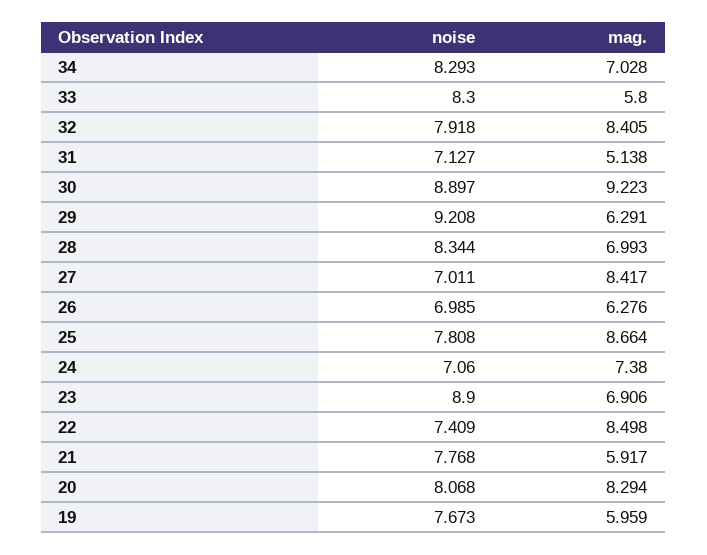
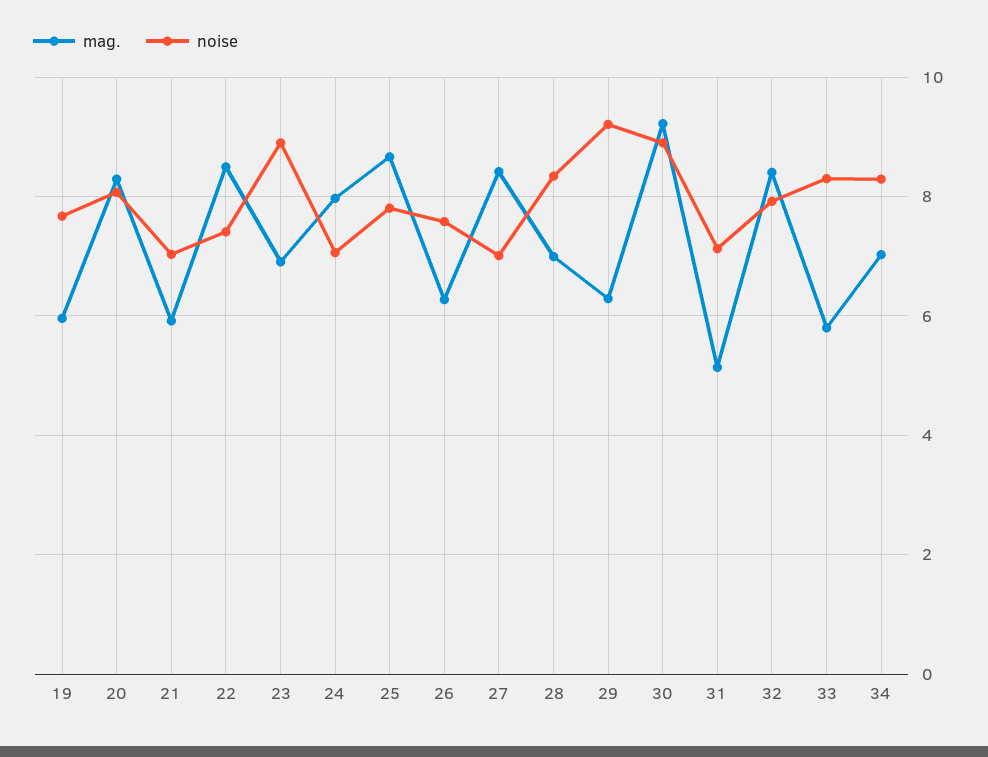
  {
    "noise": {
      "34": 8.293,
      "33": 8.3,
      "32": 7.918,
      "31": 7.127,
      "30": 8.897,
      "29": 9.208,
      "28": 8.344,
      "27": 7.011,
-     "26": 6.985,
+     "26": 7.6,
      "25": 7.808,
      "24": 7.06,
      "23": 8.9,
      "22": 7.409,
-     "21": 7.768,
+     "21": 7,
      "20": 8.068,
      "19": 7.673
    },
    "mag.": {
      "34": 7.028,
      "33": 5.8,
      "32": 8.405,
      "31": 5.138,
      "30": 9.223,
      "29": 6.291,
      "28": 6.993,
      "27": 8.417,
      "26": 6.276,
      "25": 8.664,
-     "24": 7.38,
+     "24": 8,
      "23": 6.906,
      "22": 8.498,
      "21": 5.917,
      "20": 8.294,
      "19": 5.959
    }
  }

